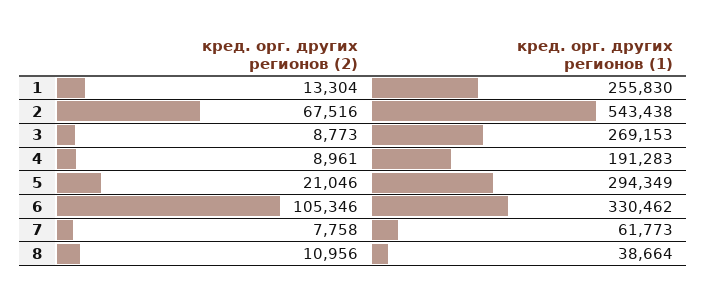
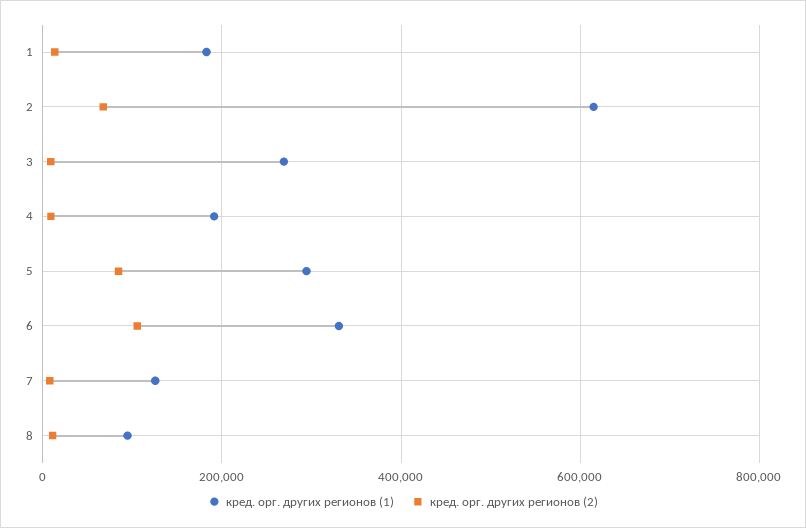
  {
    "кред. орг. других регионов (2)": {
      "1": 13304,
      "2": 67516,
      "3": 8773,
      "4": 8961,
-     "5": 21046,
+     "5": 80000,
      "6": 105346,
      "7": 7758,
      "8": 10956
    },
    "кред. орг. других регионов (1)": {
-     "1": 255830,
+     "1": 180000,
-     "2": 543438,
+     "2": 620000,
      "3": 269153,
      "4": 191283,
      "5": 294349,
      "6": 330462,
-     "7": 61773,
+     "7": 120000,
-     "8": 38664
+     "8": 100000
    }
  }

